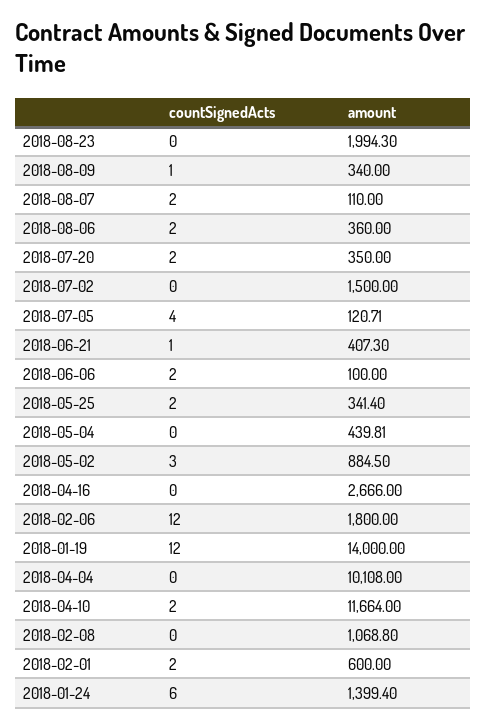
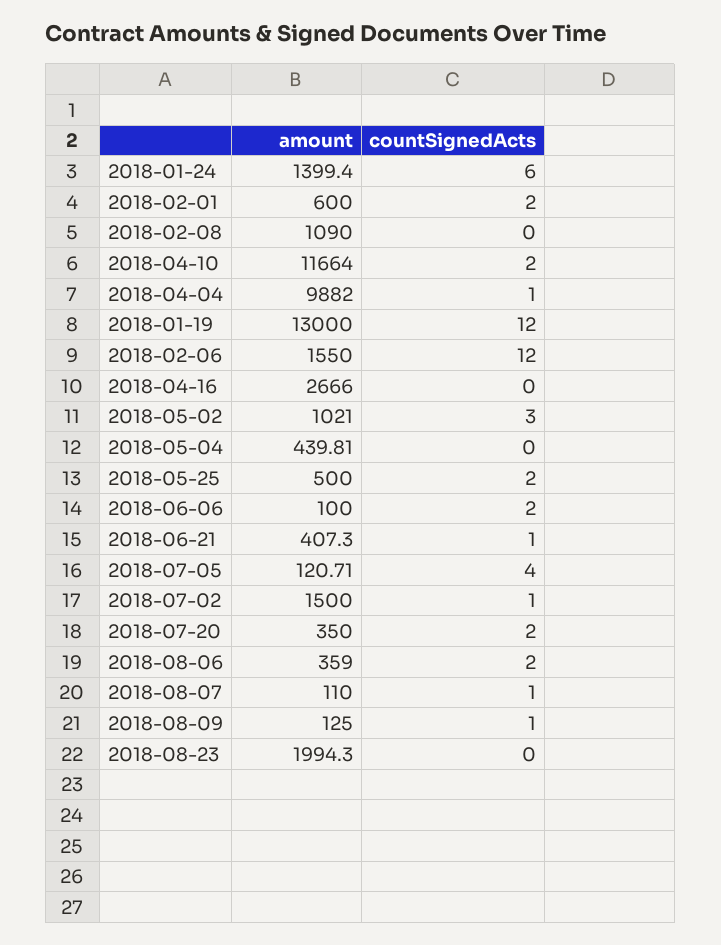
  {
    "countSignedActs": {
      "2018-08-23": 0,
      "2018-08-09": 1,
-     "2018-08-07": 2,
+     "2018-08-07": 1,
      "2018-08-06": 2,
      "2018-07-20": 2,
-     "2018-07-02": 0,
+     "2018-07-02": 1,
      "2018-07-05": 4,
      "2018-06-21": 1,
      "2018-06-06": 2,
      "2018-05-25": 2,
      "2018-05-04": 0,
      "2018-05-02": 3,
      "2018-04-16": 0,
      "2018-02-06": 12,
      "2018-01-19": 12,
-     "2018-04-04": 0,
+     "2018-04-04": 1,
      "2018-04-10": 2,
      "2018-02-08": 0,
      "2018-02-01": 2,
      "2018-01-24": 6
    },
    "amount": {
      "2018-08-23": 1994.3,
-     "2018-08-09": 340,
+     "2018-08-09": 125,
      "2018-08-07": 110,
-     "2018-08-06": 360,
+     "2018-08-06": 359,
      "2018-07-20": 350,
      "2018-07-02": 1500,
      "2018-07-05": 120.71,
      "2018-06-21": 407.3,
      "2018-06-06": 100,
-     "2018-05-25": 341.4,
+     "2018-05-25": 500,
      "2018-05-04": 439.81,
-     "2018-05-02": 884.5,
+     "2018-05-02": 1021,
      "2018-04-16": 2666,
-     "2018-02-06": 1800,
+     "2018-02-06": 1550,
-     "2018-01-19": 14000,
+     "2018-01-19": 13000,
-     "2018-04-04": 10108,
+     "2018-04-04": 9882,
      "2018-04-10": 11664,
-     "2018-02-08": 1068.8,
+     "2018-02-08": 1090,
      "2018-02-01": 600,
      "2018-01-24": 1399.4
    }
  }

